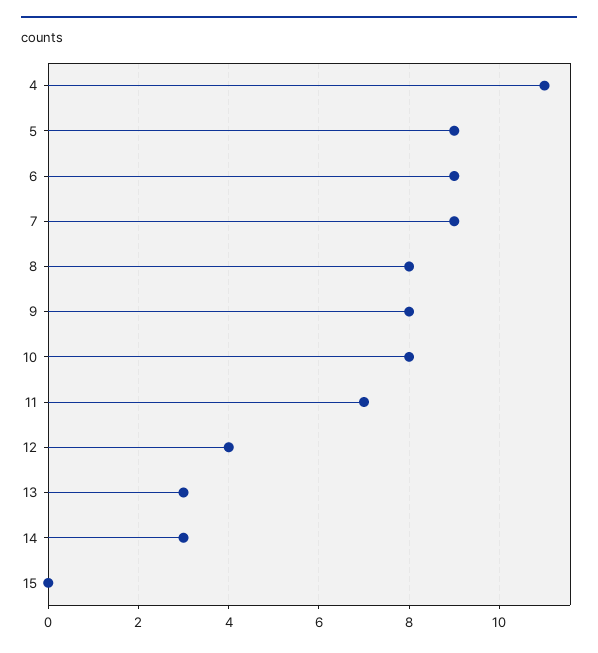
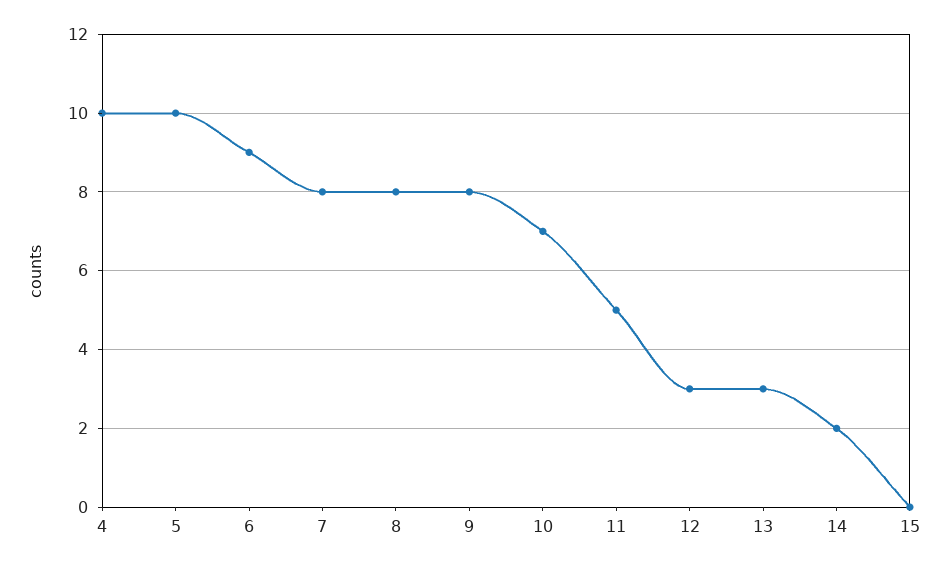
  {
-   "4": 11,
+   "4": 10,
-   "5": 9,
+   "5": 10,
    "6": 9,
-   "7": 9,
+   "7": 8,
    "8": 8,
    "9": 8,
-   "10": 8,
+   "10": 7,
-   "11": 7,
+   "11": 5,
-   "12": 4,
+   "12": 3,
    "13": 3,
-   "14": 3,
+   "14": 2,
    "15": 0
  }

